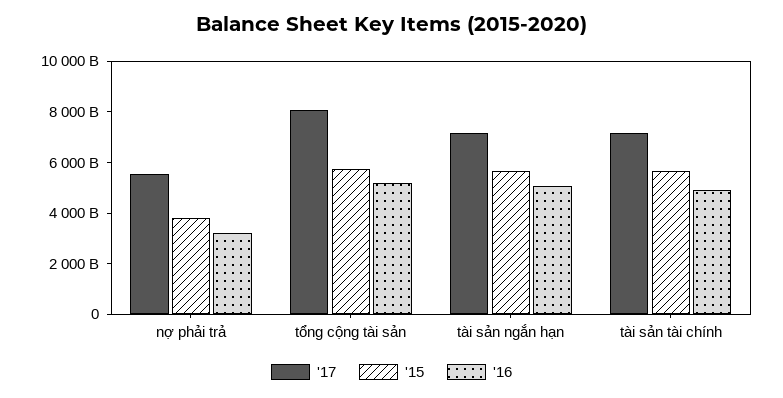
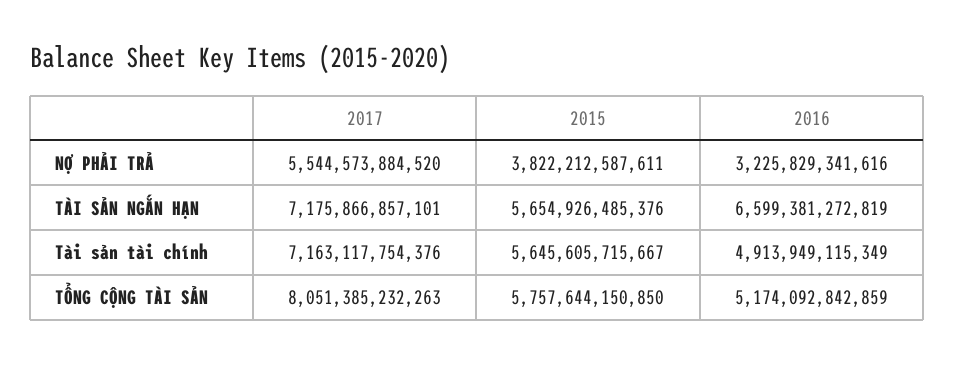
  {
    "'17": {
      "nợ phải trả": 5544573884520,
      "tổng cộng tài sản": 8051385232263,
      "tài sản ngắn hạn": 7175866857101,
      "tài sản tài chính": 7163117754376
    },
    "'15": {
      "nợ phải trả": 3822212587611,
      "tổng cộng tài sản": 5757644150850,
      "tài sản ngắn hạn": 5654926485376,
      "tài sản tài chính": 5645605715667
    },
    "'16": {
      "nợ phải trả": 3225829341616,
      "tổng cộng tài sản": 5174092842859,
-     "tài sản ngắn hạn": 5000000000000,
+     "tài sản ngắn hạn": 6599381272819,
      "tài sản tài chính": 4913949115349
    }
  }

